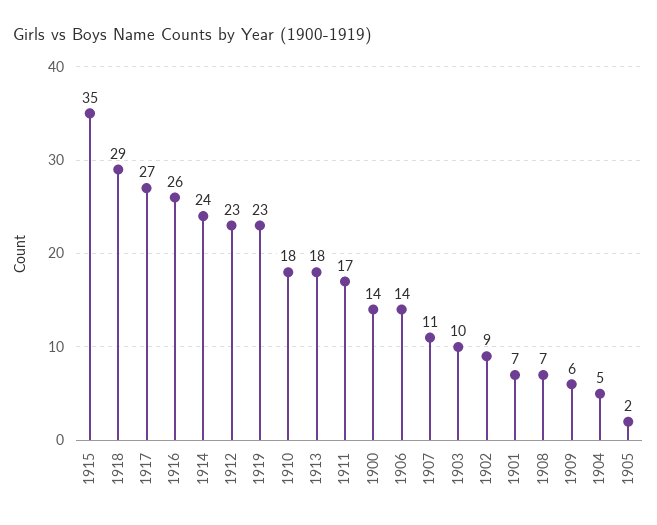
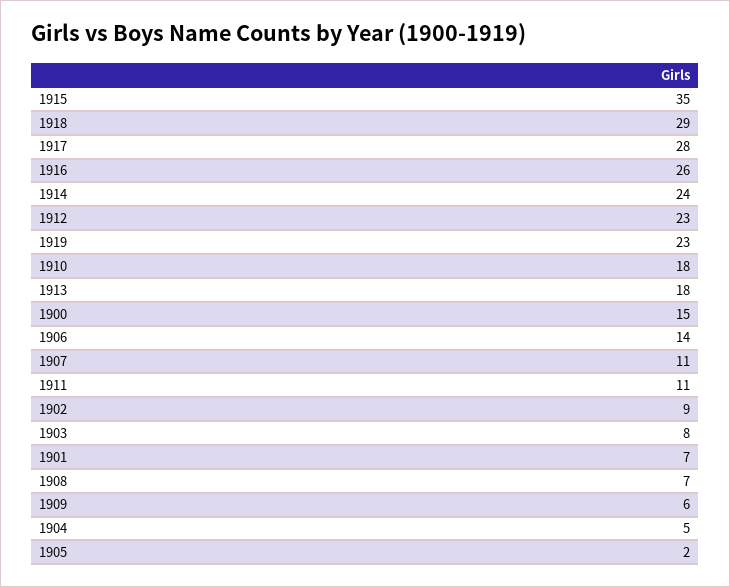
  {
    "1915": 35,
    "1918": 29,
-   "1917": 27,
+   "1917": 28,
    "1916": 26,
    "1914": 24,
    "1912": 23,
    "1919": 23,
    "1910": 18,
    "1913": 18,
-   "1911": 17,
+   "1911": 11,
-   "1900": 14,
+   "1900": 15,
    "1906": 14,
    "1907": 11,
-   "1903": 10,
+   "1903": 8,
    "1902": 9,
    "1901": 7,
    "1908": 7,
    "1909": 6,
    "1904": 5,
    "1905": 2
  }

